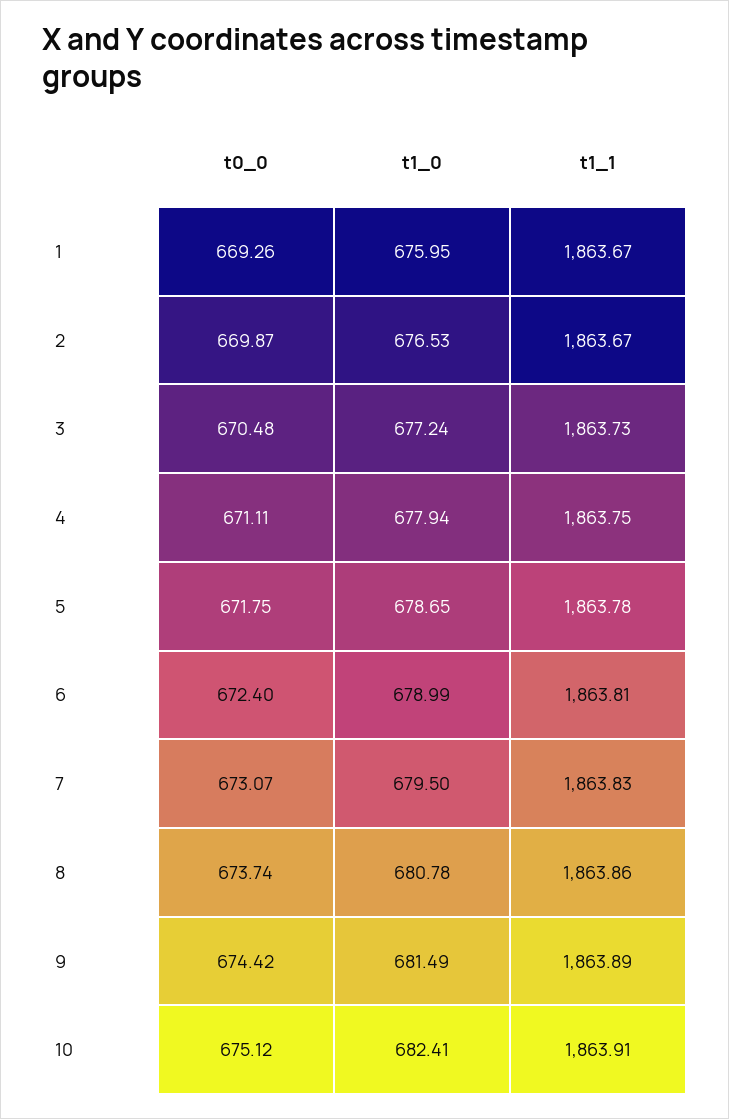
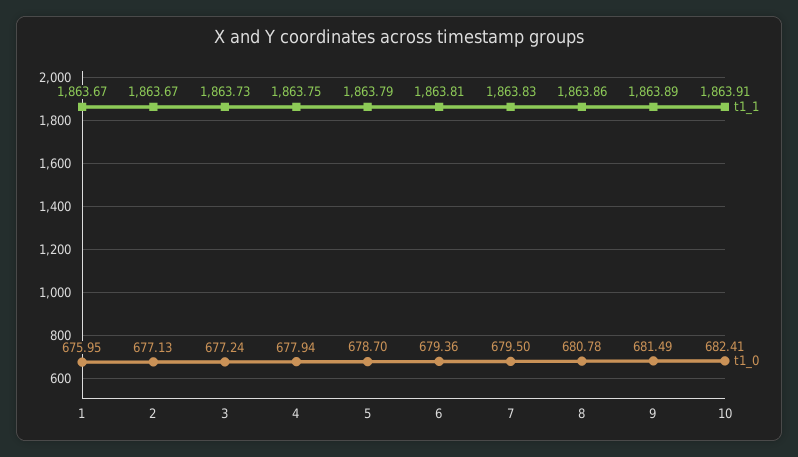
  {
-   "t0_0": {
-     "1": 669.26,
-     "2": 669.87,
-     "3": 670.48,
-     "4": 671.11,
-     "5": 671.75,
-     "6": 672.4,
-     "7": 673.07,
-     "8": 673.74,
-     "9": 674.42,
-     "10": 675.12
-   },
    "t1_0": {
      "1": 675.95,
-     "2": 676.53,
+     "2": 677.13,
      "3": 677.24,
      "4": 677.94,
-     "5": 678.65,
+     "5": 678.7,
-     "6": 678.99,
+     "6": 679.36,
      "7": 679.5,
      "8": 680.78,
      "9": 681.49,
      "10": 682.41
    },
    "t1_1": {
      "1": 1863.67,
      "2": 1863.67,
      "3": 1863.73,
      "4": 1863.75,
-     "5": 1863.78,
+     "5": 1863.79,
      "6": 1863.81,
      "7": 1863.83,
      "8": 1863.86,
      "9": 1863.89,
      "10": 1863.91
    }
  }

